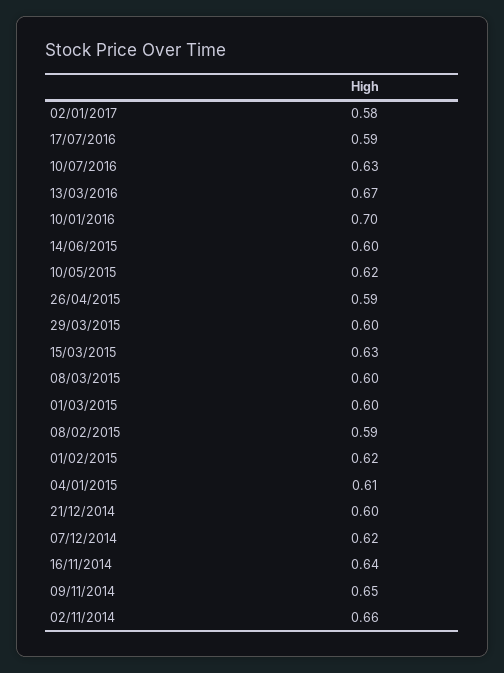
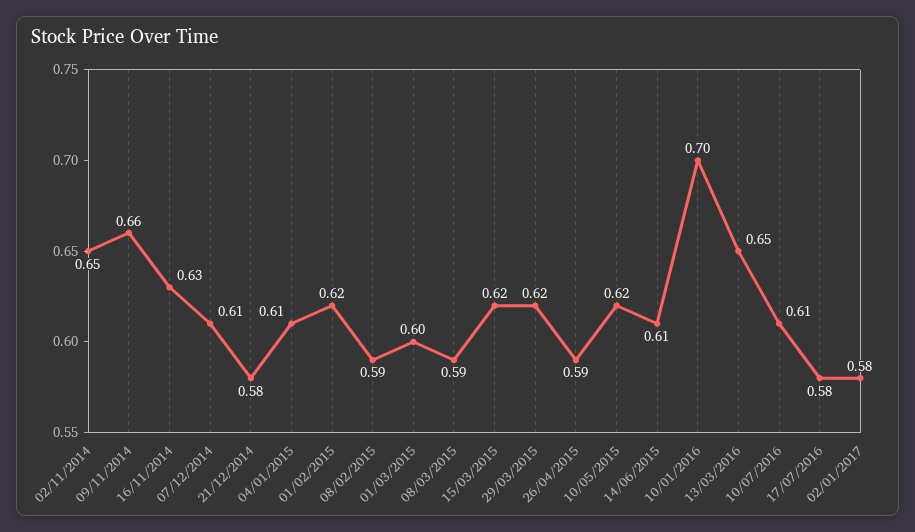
  {
    "02/01/2017": 0.58,
-   "17/07/2016": 0.59,
+   "17/07/2016": 0.58,
-   "10/07/2016": 0.63,
+   "10/07/2016": 0.61,
-   "13/03/2016": 0.67,
+   "13/03/2016": 0.65,
    "10/01/2016": 0.7,
-   "14/06/2015": 0.6,
+   "14/06/2015": 0.61,
    "10/05/2015": 0.62,
    "26/04/2015": 0.59,
-   "29/03/2015": 0.6,
+   "29/03/2015": 0.62,
-   "15/03/2015": 0.63,
+   "15/03/2015": 0.62,
-   "08/03/2015": 0.6,
+   "08/03/2015": 0.59,
    "01/03/2015": 0.6,
    "08/02/2015": 0.59,
    "01/02/2015": 0.62,
    "04/01/2015": 0.61,
-   "21/12/2014": 0.6,
+   "21/12/2014": 0.58,
-   "07/12/2014": 0.62,
+   "07/12/2014": 0.61,
-   "16/11/2014": 0.64,
+   "16/11/2014": 0.63,
-   "09/11/2014": 0.65,
+   "09/11/2014": 0.66,
-   "02/11/2014": 0.66
+   "02/11/2014": 0.65
  }

